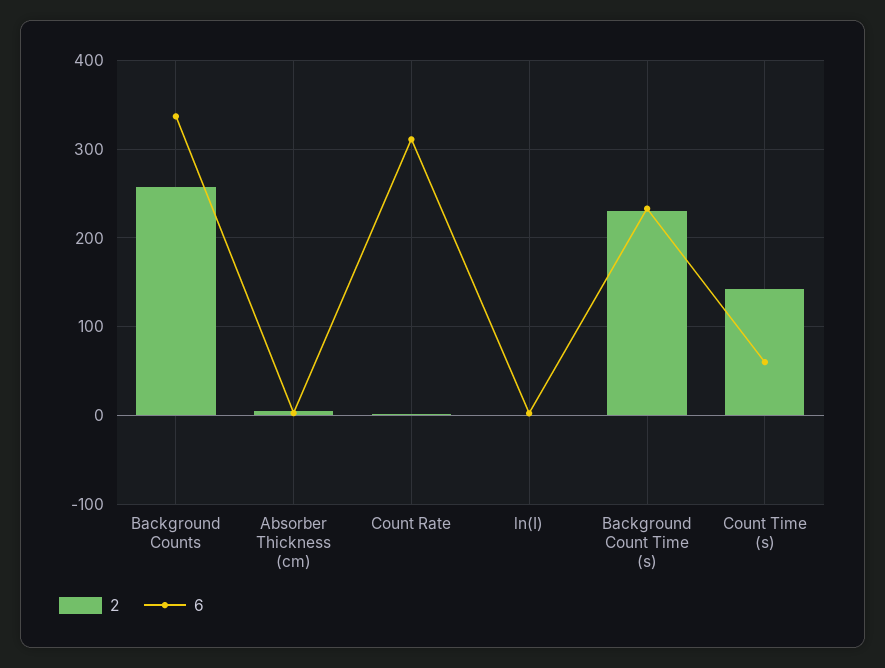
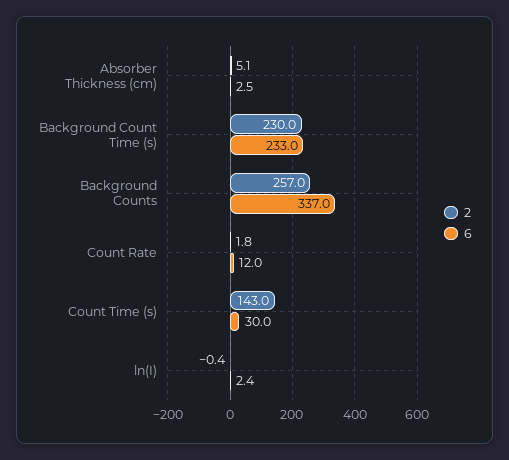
  {
    "2": {
      "Background Counts": 257,
      "Absorber Thickness (cm)": 5.1,
      "Count Rate": 1.8,
      "ln(I)": -0.4,
      "Background Count Time (s)": 230,
      "Count Time (s)": 143
    },
    "6": {
      "Background Counts": 337,
      "Absorber Thickness (cm)": 2.5,
-     "Count Rate": 310,
+     "Count Rate": 12,
      "ln(I)": 2.4,
      "Background Count Time (s)": 233,
-     "Count Time (s)": 60
+     "Count Time (s)": 30
    }
  }

